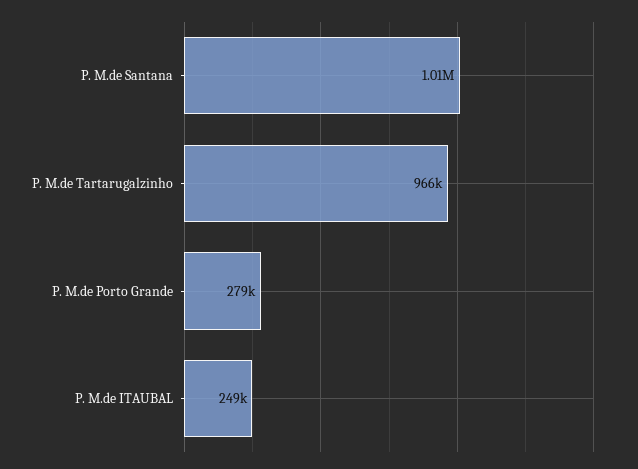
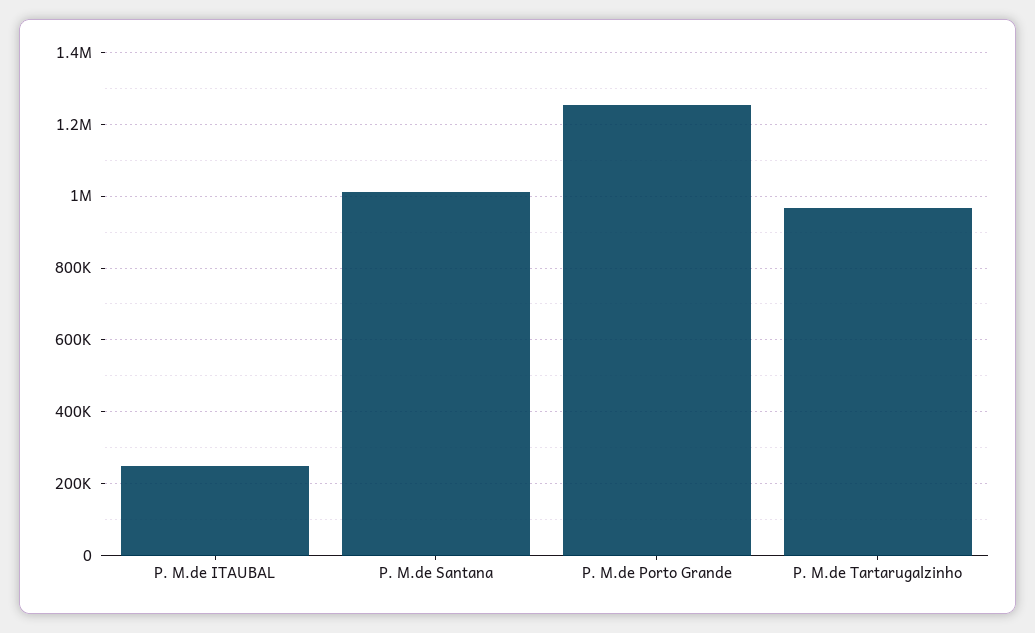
  {
    "P. M.de Santana": 1010000,
    "P. M.de Tartarugalzinho": 966000,
-   "P. M.de Porto Grande": 279000,
+   "P. M.de Porto Grande": 1260000,
    "P. M.de ITAUBAL": 249000
  }

